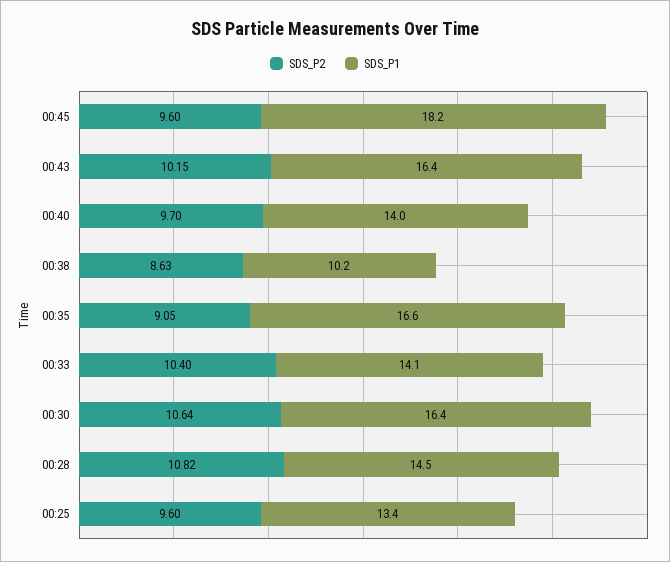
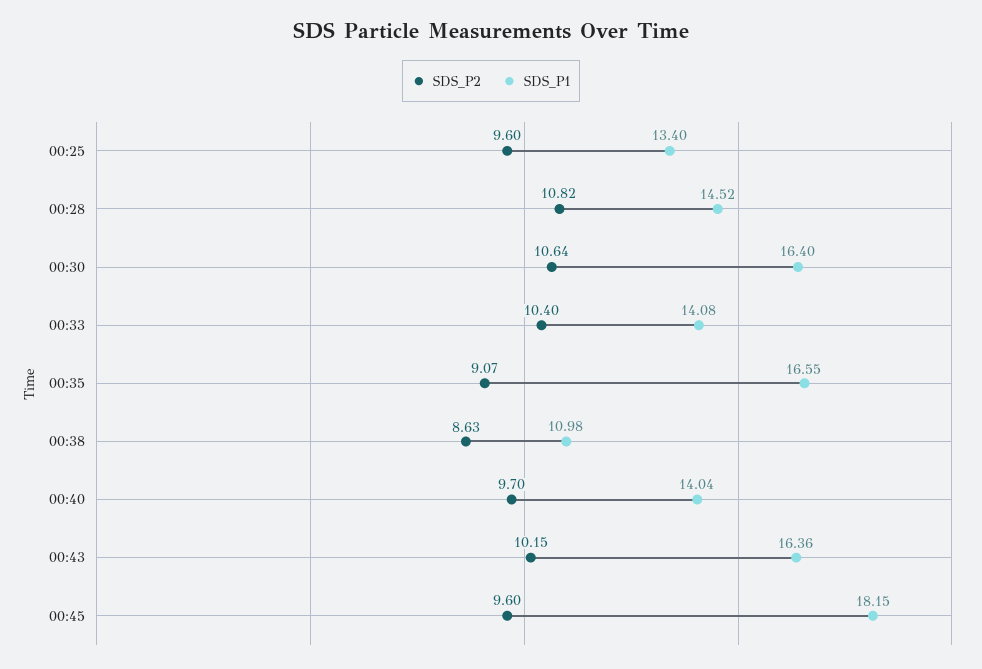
  {
    "SDS_P2": {
      "00:45": 9.6,
      "00:43": 10.15,
      "00:40": 9.7,
      "00:38": 8.63,
-     "00:35": 9.05,
+     "00:35": 9.07,
      "00:33": 10.4,
      "00:30": 10.64,
      "00:28": 10.82,
      "00:25": 9.6
    },
    "SDS_P1": {
      "00:45": 18.15,
      "00:43": 16.36,
      "00:40": 14.04,
-     "00:38": 10.2,
+     "00:38": 10.98,
      "00:35": 16.55,
      "00:33": 14.08,
      "00:30": 16.4,
      "00:28": 14.52,
      "00:25": 13.4
    }
  }

